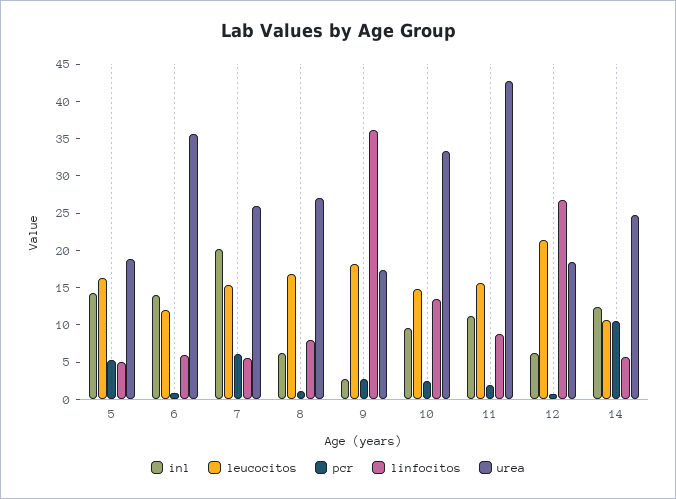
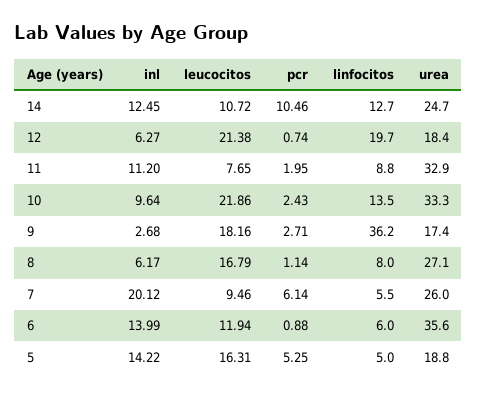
  {
    "inl": {
      "5": 14.22,
      "6": 13.99,
      "7": 20.12,
      "8": 6.17,
      "9": 2.68,
      "10": 9.64,
      "11": 11.2,
      "12": 6.27,
      "14": 12.45
    },
    "leucocitos": {
      "5": 16.31,
      "6": 11.94,
-     "7": 15,
+     "7": 9.46,
      "8": 16.79,
      "9": 18.16,
-     "10": 15,
+     "10": 21.86,
-     "11": 15,
+     "11": 7.65,
      "12": 21.38,
      "14": 10.72
    },
    "pcr": {
      "5": 5.25,
      "6": 0.88,
      "7": 6.14,
      "8": 1.14,
      "9": 2.71,
      "10": 2.43,
      "11": 1.95,
      "12": 0.74,
      "14": 10.46
    },
    "linfocitos": {
      "5": 5,
      "6": 6,
      "7": 5.5,
      "8": 8,
      "9": 36.2,
      "10": 13.5,
      "11": 8.8,
-     "12": 27.5,
+     "12": 19.7,
-     "14": 5
+     "14": 12.7
    },
    "urea": {
      "5": 18.8,
      "6": 35.6,
      "7": 26,
      "8": 27.1,
      "9": 17.4,
      "10": 33.3,
-     "11": 42.5,
+     "11": 32.9,
      "12": 18.4,
      "14": 24.7
    }
  }

